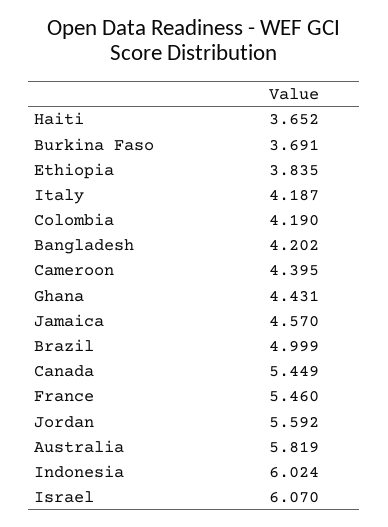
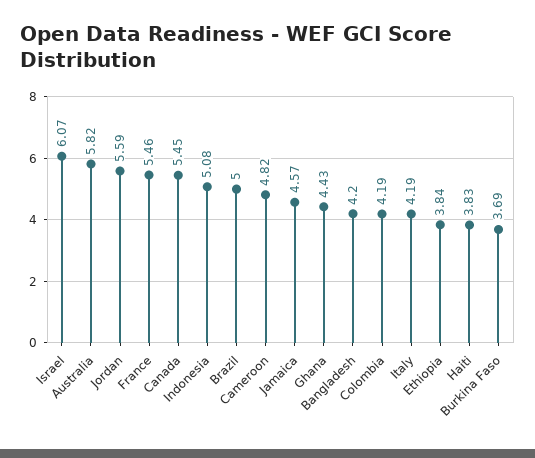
  {
-   "Haiti": 3.652,
+   "Haiti": 3.83,
    "Burkina Faso": 3.691,
    "Ethiopia": 3.835,
    "Italy": 4.187,
    "Colombia": 4.19,
    "Bangladesh": 4.202,
-   "Cameroon": 4.395,
+   "Cameroon": 4.82,
    "Ghana": 4.431,
    "Jamaica": 4.57,
    "Brazil": 4.999,
    "Canada": 5.449,
    "France": 5.46,
    "Jordan": 5.592,
    "Australia": 5.819,
-   "Indonesia": 6.024,
+   "Indonesia": 5.08,
    "Israel": 6.07
  }

